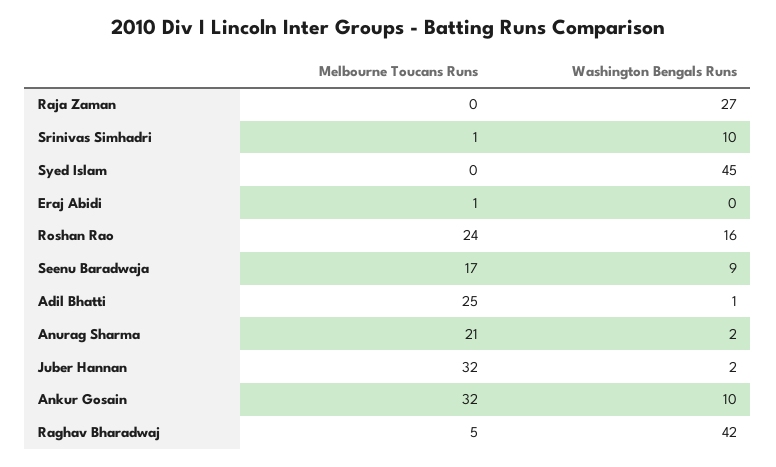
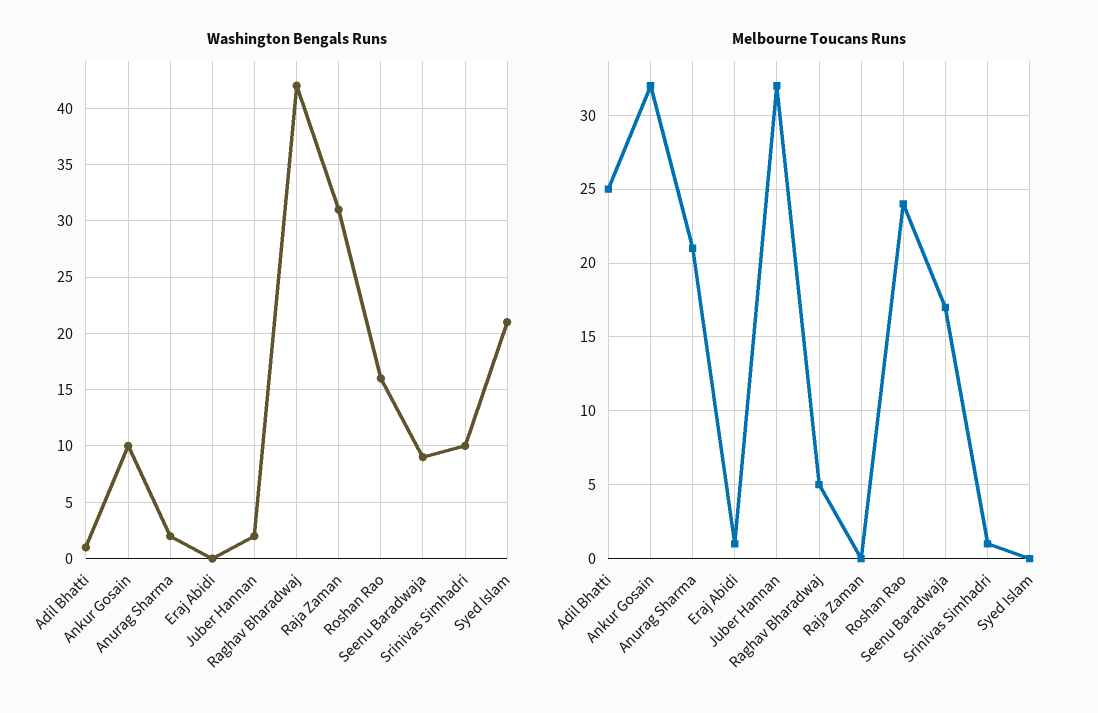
  {
    "Melbourne Toucans Runs": {
      "Raja Zaman": 0,
      "Srinivas Simhadri": 1,
      "Syed Islam": 0,
      "Eraj Abidi": 1,
      "Roshan Rao": 24,
      "Seenu Baradwaja": 17,
      "Adil Bhatti": 25,
      "Anurag Sharma": 21,
      "Juber Hannan": 32,
      "Ankur Gosain": 32,
      "Raghav Bharadwaj": 5
    },
    "Washington Bengals Runs": {
-     "Raja Zaman": 27,
+     "Raja Zaman": 31,
      "Srinivas Simhadri": 10,
-     "Syed Islam": 45,
+     "Syed Islam": 21,
      "Eraj Abidi": 0,
      "Roshan Rao": 16,
      "Seenu Baradwaja": 9,
      "Adil Bhatti": 1,
      "Anurag Sharma": 2,
      "Juber Hannan": 2,
      "Ankur Gosain": 10,
      "Raghav Bharadwaj": 42
    }
  }

